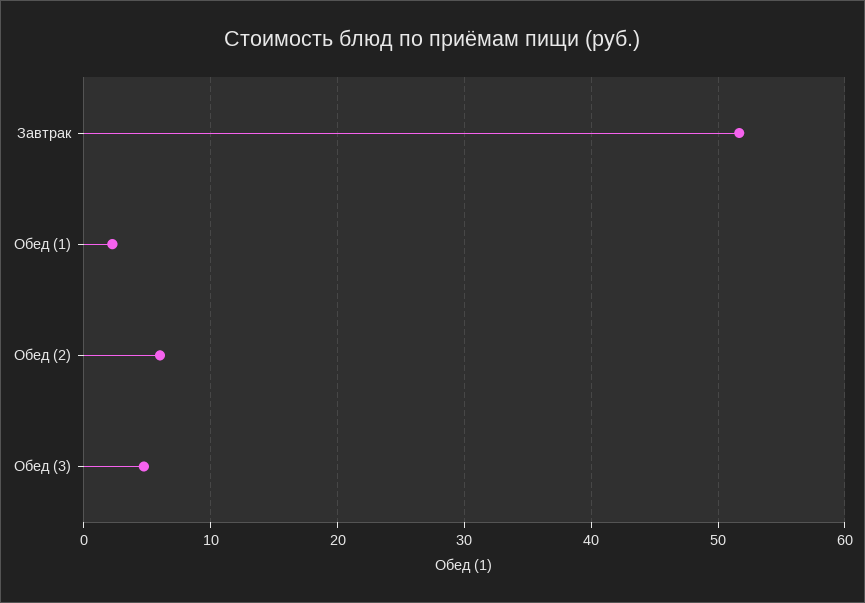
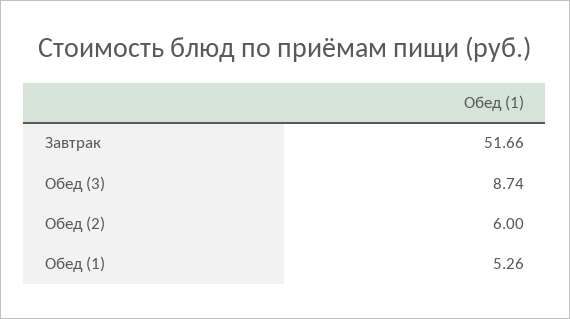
  {
    "Завтрак": 51.66,
-   "Обед (1)": 2,
+   "Обед (1)": 5.26,
    "Обед (2)": 6,
-   "Обед (3)": 5
+   "Обед (3)": 8.74
  }

